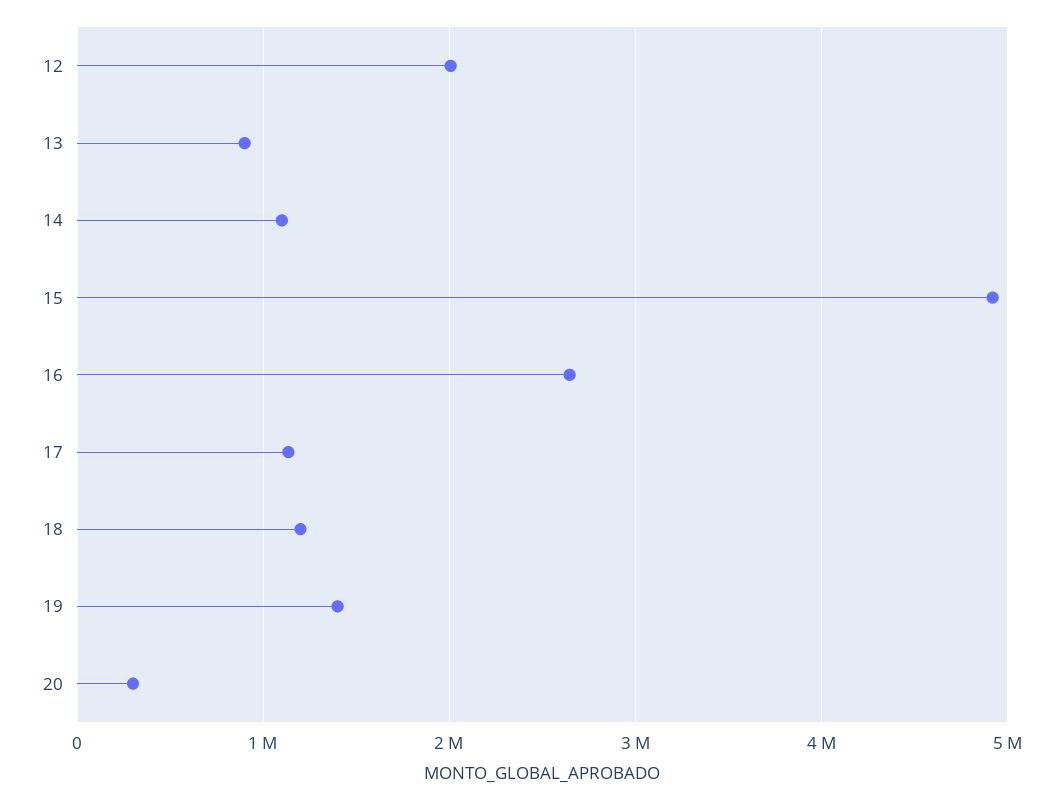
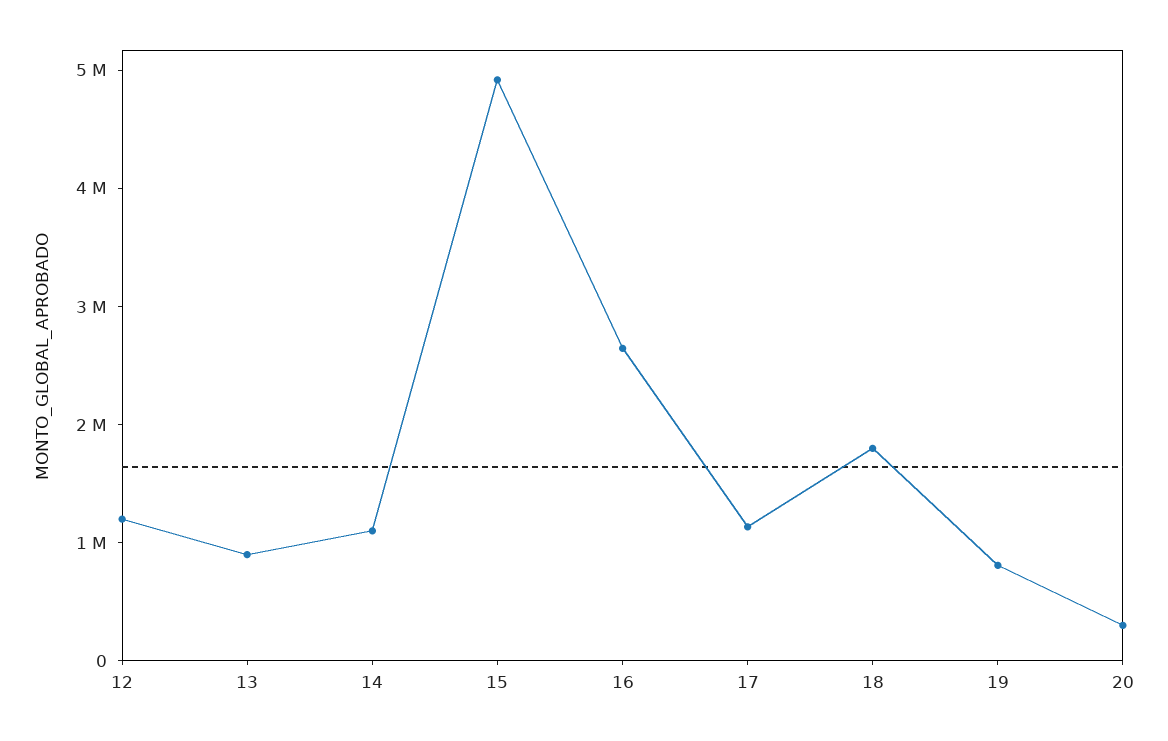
  {
-   "12": 2000000,
+   "12": 1200000,
    "13": 900000,
    "14": 1100000,
    "15": 4900000,
    "16": 2600000,
    "17": 1100000,
-   "18": 1200000,
+   "18": 1800000,
-   "19": 1400000,
+   "19": 800000,
    "20": 300000
  }

